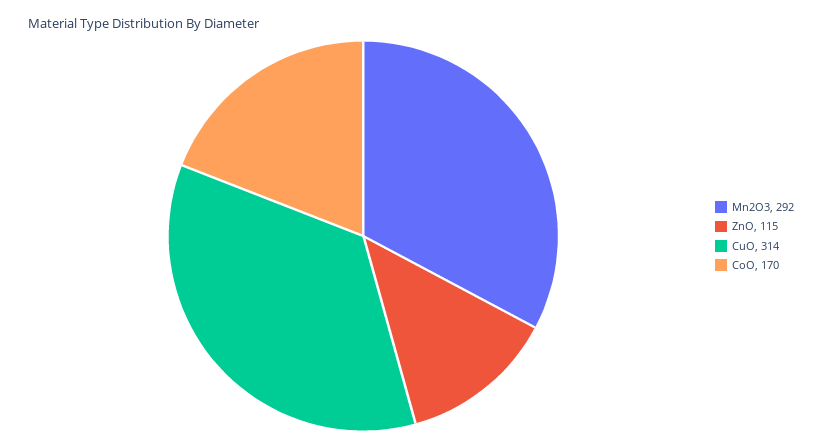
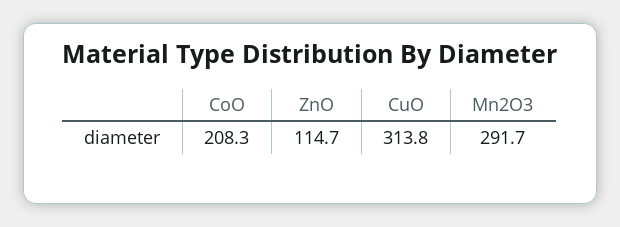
  {
    "Mn2O3": 291.7,
    "ZnO": 114.7,
    "CuO": 313.8,
-   "CoO": 170
+   "CoO": 208.3
  }

